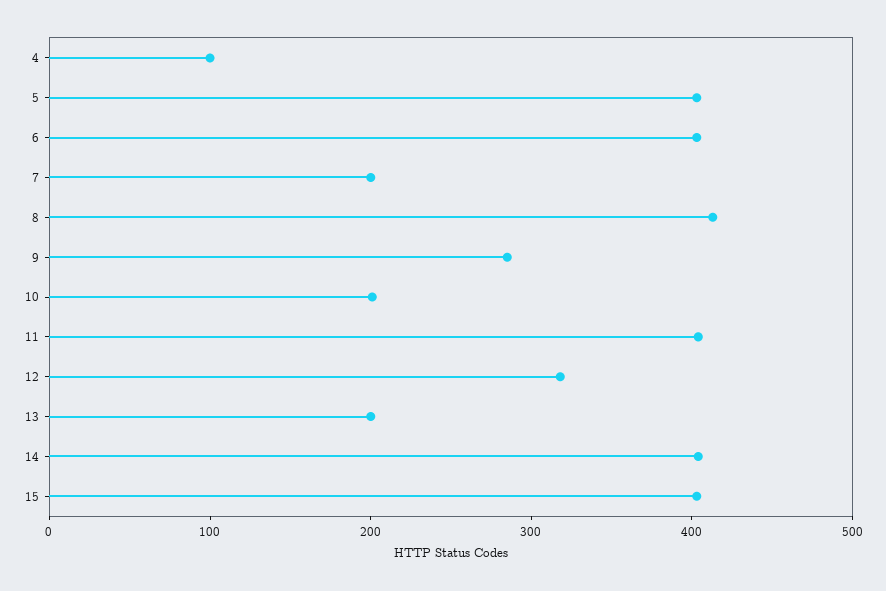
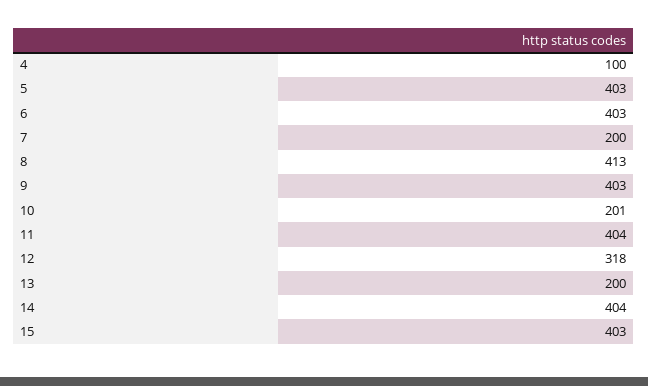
  {
    "4": 100,
    "5": 403,
    "6": 403,
    "7": 200,
    "8": 413,
-   "9": 280,
+   "9": 403,
    "10": 201,
    "11": 404,
    "12": 318,
    "13": 200,
    "14": 404,
    "15": 403
  }

